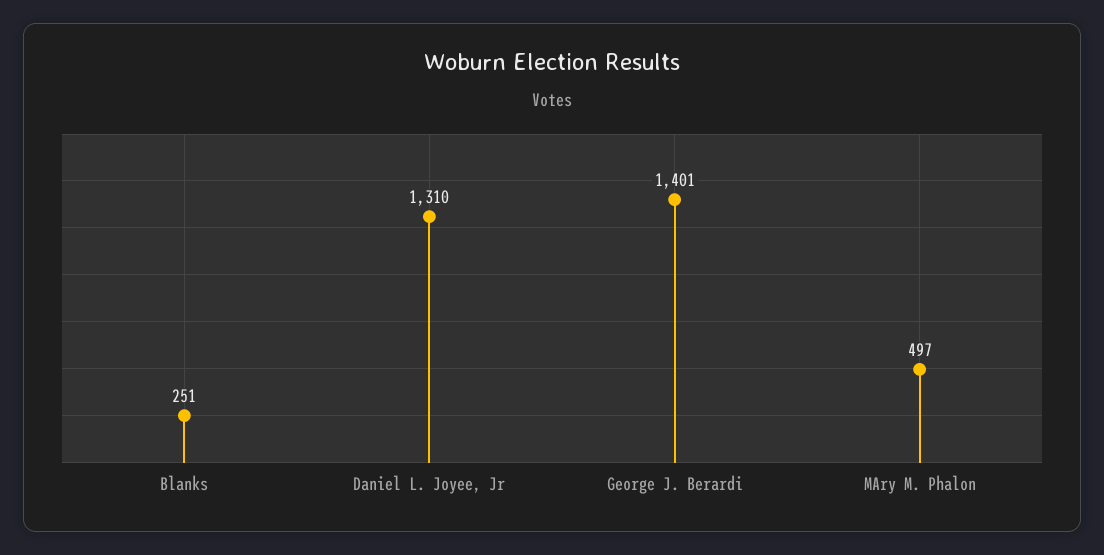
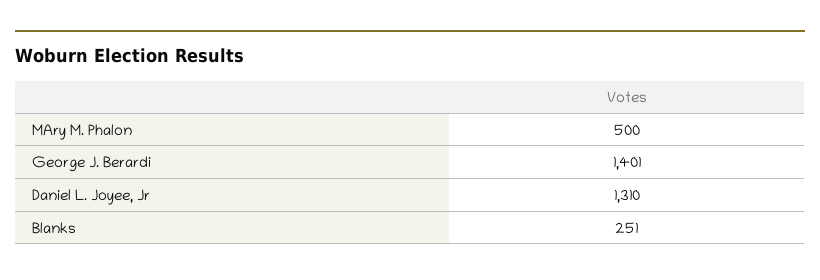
  {
    "Blanks": 251,
    "Daniel L. Joyee, Jr": 1310,
    "George J. Berardi": 1401,
-   "MAry M. Phalon": 497
+   "MAry M. Phalon": 500
  }

